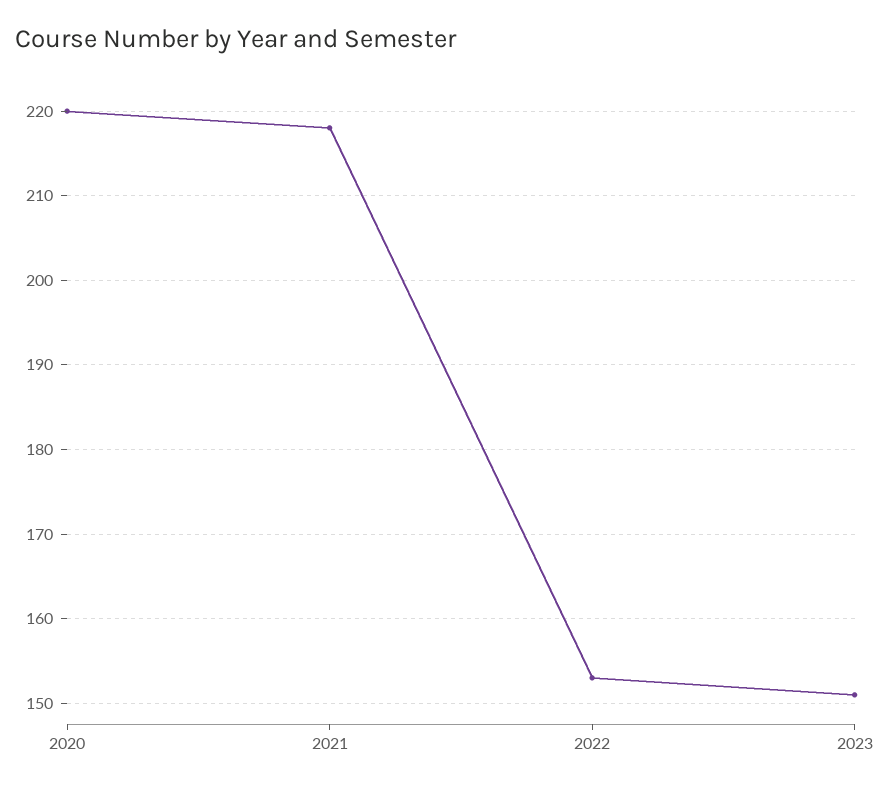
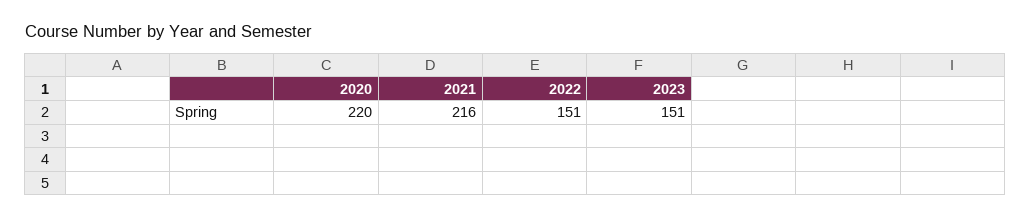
  {
    "2020": 220,
-   "2021": 218,
+   "2021": 216,
-   "2022": 153,
+   "2022": 151,
    "2023": 151
  }

